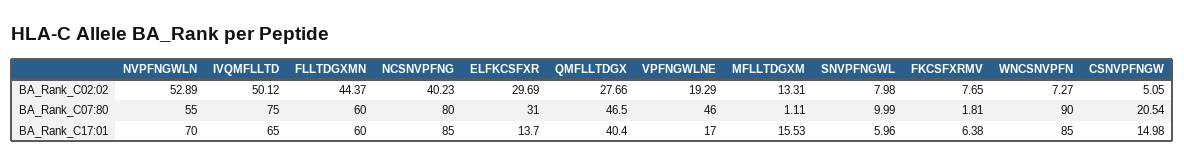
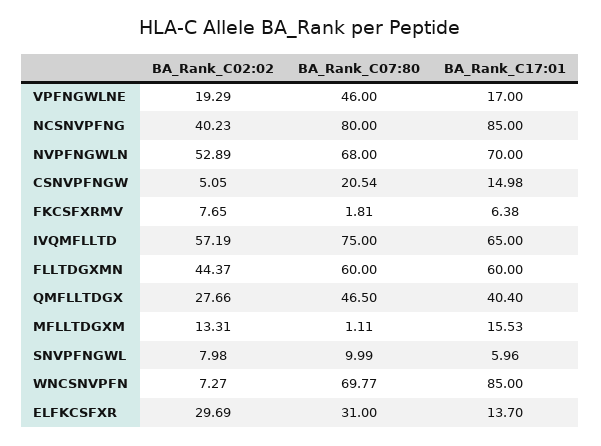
  {
    "NVPFNGWLN": {
      "BA_Rank_C02:02": 52.89,
-     "BA_Rank_C07:80": 55,
+     "BA_Rank_C07:80": 68,
      "BA_Rank_C17:01": 70
    },
    "IVQMFLLTD": {
-     "BA_Rank_C02:02": 50.12,
+     "BA_Rank_C02:02": 57.19,
      "BA_Rank_C07:80": 75,
      "BA_Rank_C17:01": 65
    },
    "FLLTDGXMN": {
      "BA_Rank_C02:02": 44.37,
      "BA_Rank_C07:80": 60,
      "BA_Rank_C17:01": 60
    },
    "NCSNVPFNG": {
      "BA_Rank_C02:02": 40.23,
      "BA_Rank_C07:80": 80,
      "BA_Rank_C17:01": 85
    },
    "ELFKCSFXR": {
      "BA_Rank_C02:02": 29.69,
      "BA_Rank_C07:80": 31,
      "BA_Rank_C17:01": 13.7
    },
    "QMFLLTDGX": {
      "BA_Rank_C02:02": 27.66,
      "BA_Rank_C07:80": 46.5,
      "BA_Rank_C17:01": 40.4
    },
    "VPFNGWLNE": {
      "BA_Rank_C02:02": 19.29,
      "BA_Rank_C07:80": 46,
      "BA_Rank_C17:01": 17
    },
    "MFLLTDGXM": {
      "BA_Rank_C02:02": 13.31,
      "BA_Rank_C07:80": 1.11,
      "BA_Rank_C17:01": 15.53
    },
    "SNVPFNGWL": {
      "BA_Rank_C02:02": 7.98,
      "BA_Rank_C07:80": 9.99,
      "BA_Rank_C17:01": 5.96
    },
    "FKCSFXRMV": {
      "BA_Rank_C02:02": 7.65,
      "BA_Rank_C07:80": 1.81,
      "BA_Rank_C17:01": 6.38
    },
    "WNCSNVPFN": {
      "BA_Rank_C02:02": 7.27,
-     "BA_Rank_C07:80": 90,
+     "BA_Rank_C07:80": 69.77,
      "BA_Rank_C17:01": 85
    },
    "CSNVPFNGW": {
      "BA_Rank_C02:02": 5.05,
      "BA_Rank_C07:80": 20.54,
      "BA_Rank_C17:01": 14.98
    }
  }

